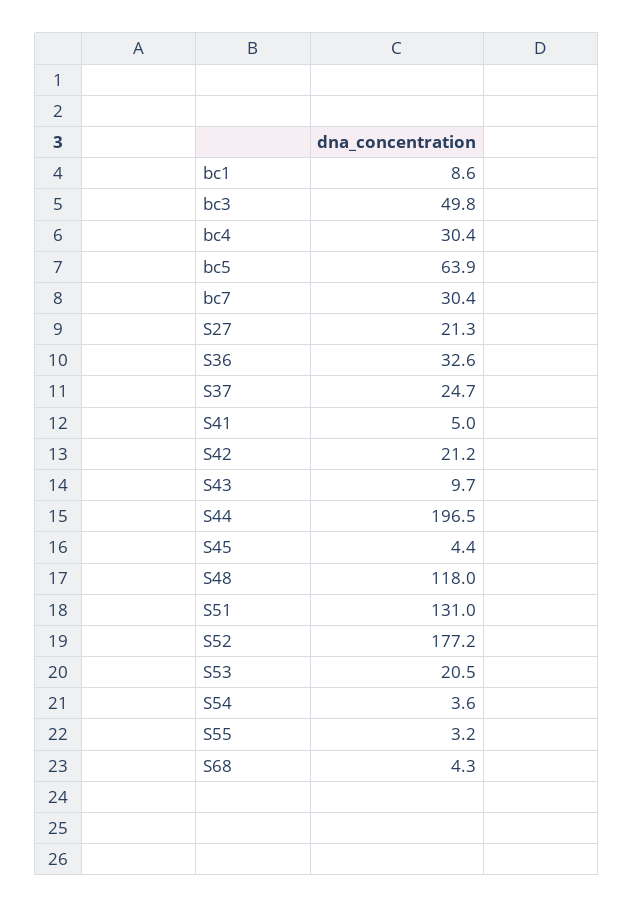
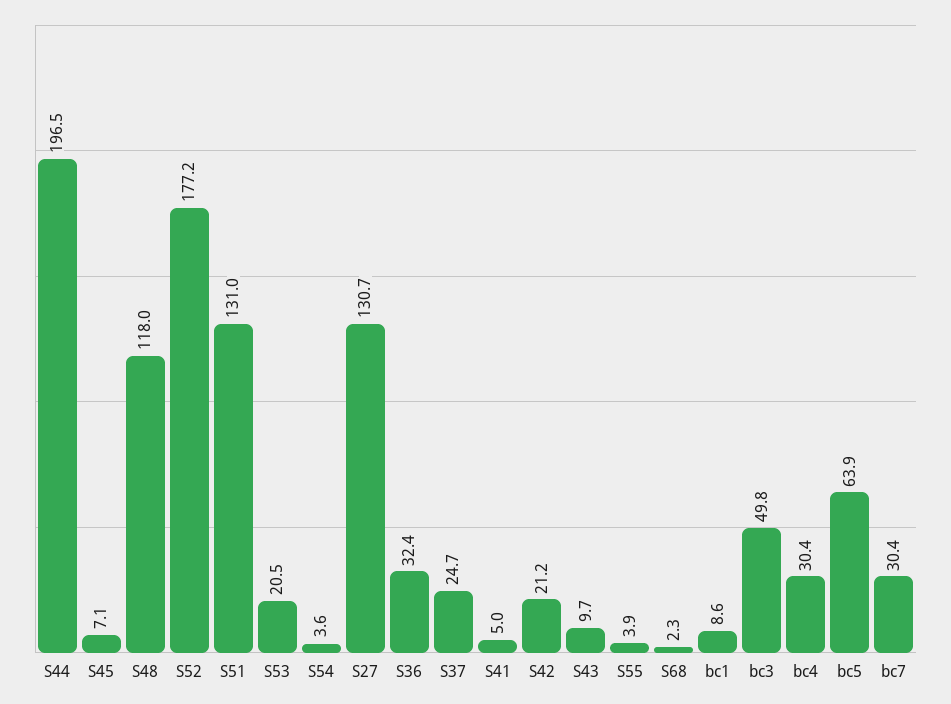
  {
    "bc1": 8.6,
    "bc3": 49.8,
    "bc4": 30.4,
    "bc5": 63.9,
    "bc7": 30.4,
-   "S27": 21.3,
+   "S27": 130.7,
-   "S36": 32.6,
+   "S36": 32.4,
    "S37": 24.7,
    "S41": 5,
    "S42": 21.2,
    "S43": 9.7,
    "S44": 196.5,
-   "S45": 4.4,
+   "S45": 7.1,
    "S48": 118,
    "S51": 131,
    "S52": 177.2,
    "S53": 20.5,
    "S54": 3.6,
-   "S55": 3.2,
+   "S55": 3.9,
-   "S68": 4.3
+   "S68": 2.3
  }

